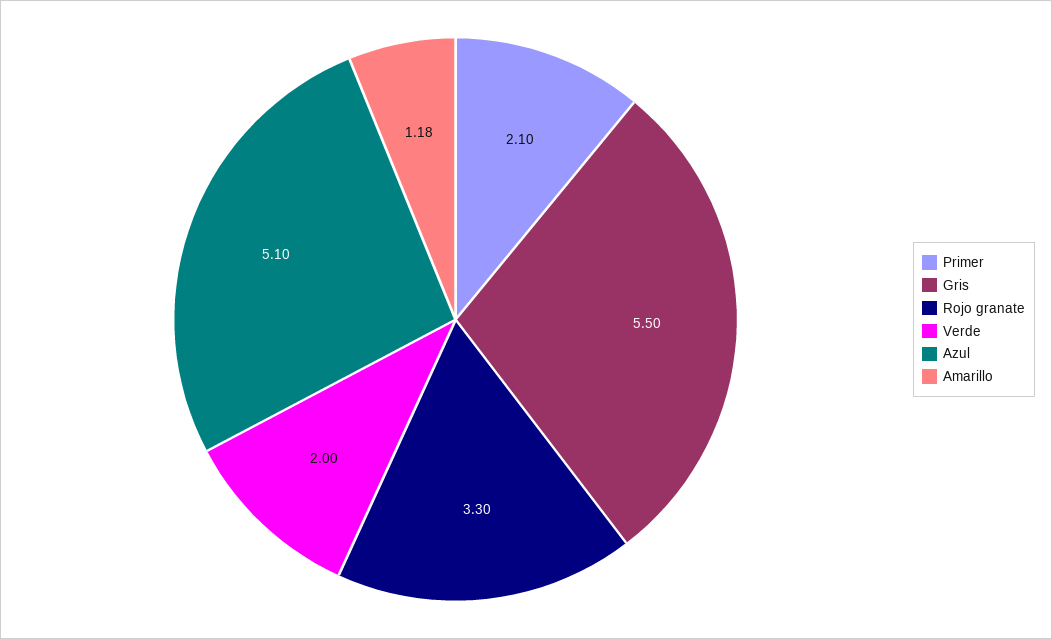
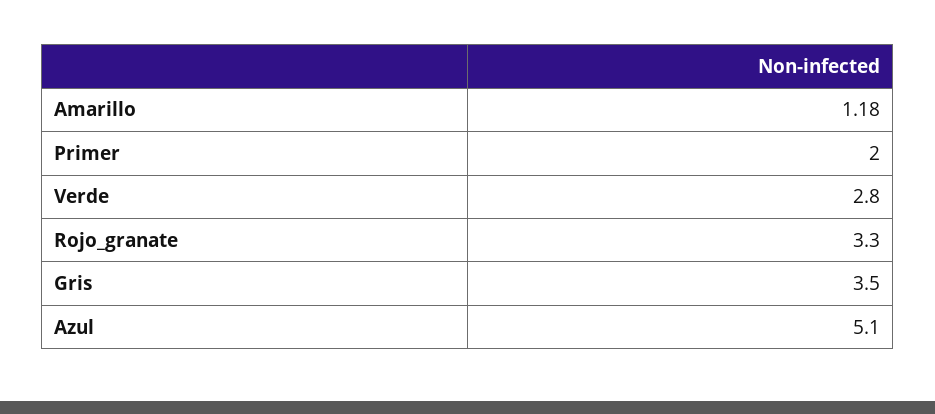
  {
-   "Primer": 2.1,
+   "Primer": 2,
-   "Gris": 5.5,
+   "Gris": 3.5,
    "Rojo granate": 3.3,
-   "Verde": 2,
+   "Verde": 2.8,
    "Azul": 5.1,
    "Amarillo": 1.18
  }

